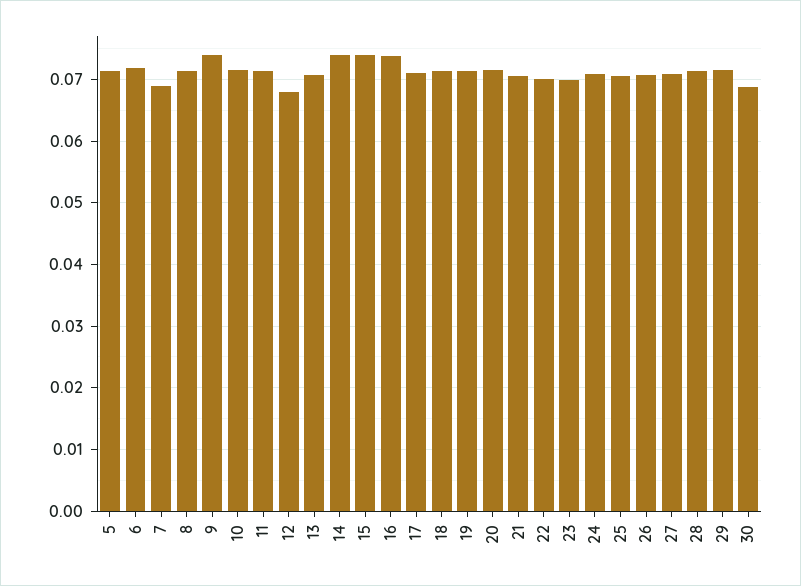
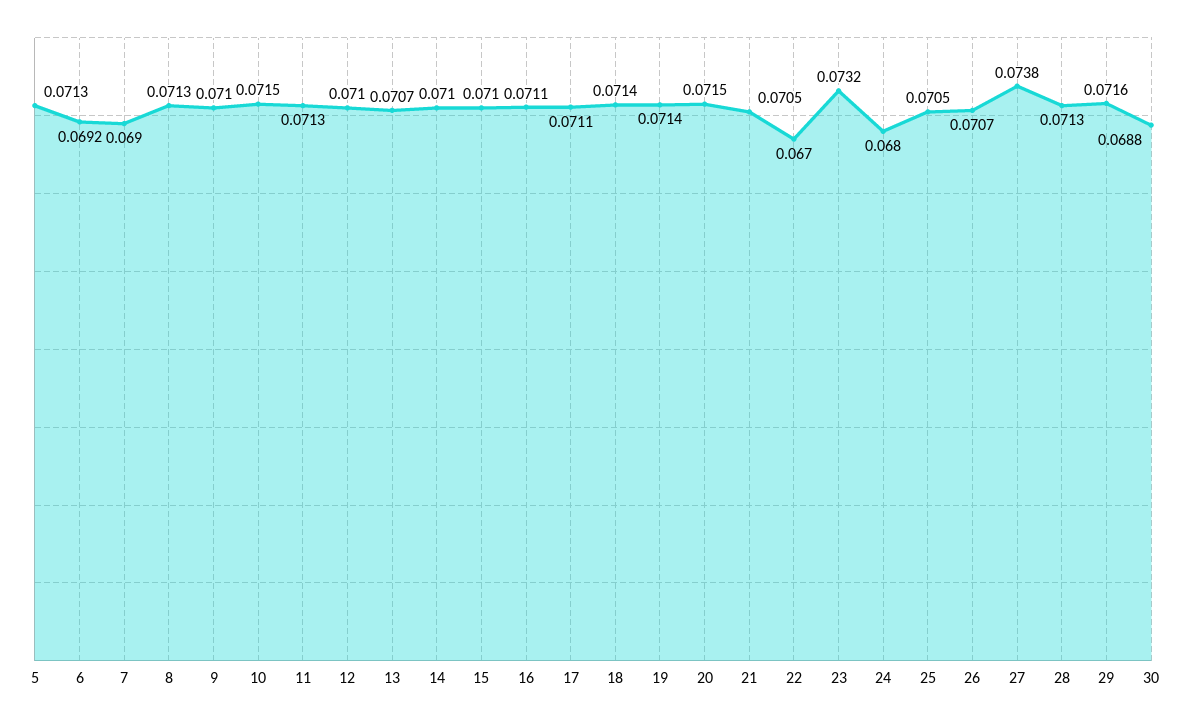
  {
    "5": 0.0713,
-   "6": 0.072,
+   "6": 0.0692,
    "7": 0.069,
    "8": 0.0713,
-   "9": 0.074,
+   "9": 0.071,
    "10": 0.0715,
    "11": 0.0713,
-   "12": 0.068,
+   "12": 0.071,
    "13": 0.0707,
-   "14": 0.074,
+   "14": 0.071,
-   "15": 0.074,
+   "15": 0.071,
-   "16": 0.074,
+   "16": 0.0711,
    "17": 0.0711,
    "18": 0.0714,
    "19": 0.0714,
    "20": 0.0715,
    "21": 0.0705,
-   "22": 0.07,
+   "22": 0.067,
-   "23": 0.07,
+   "23": 0.0732,
-   "24": 0.071,
+   "24": 0.068,
    "25": 0.0705,
    "26": 0.0707,
-   "27": 0.071,
+   "27": 0.0738,
    "28": 0.0713,
    "29": 0.0716,
    "30": 0.0688
  }

